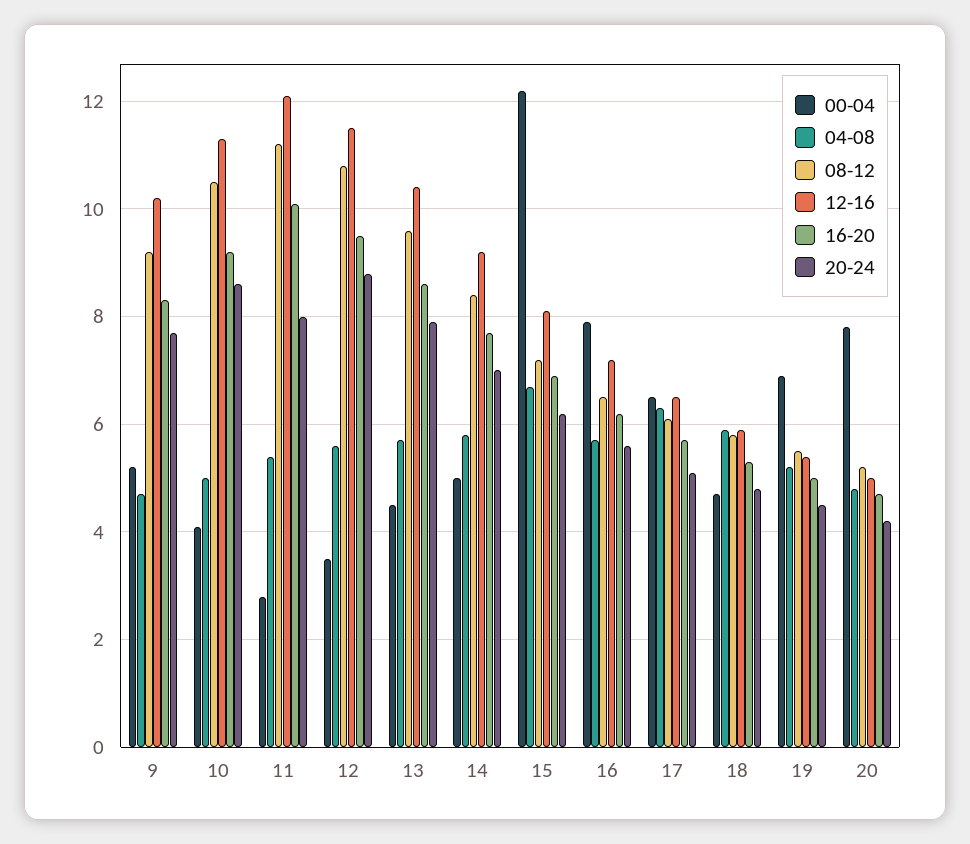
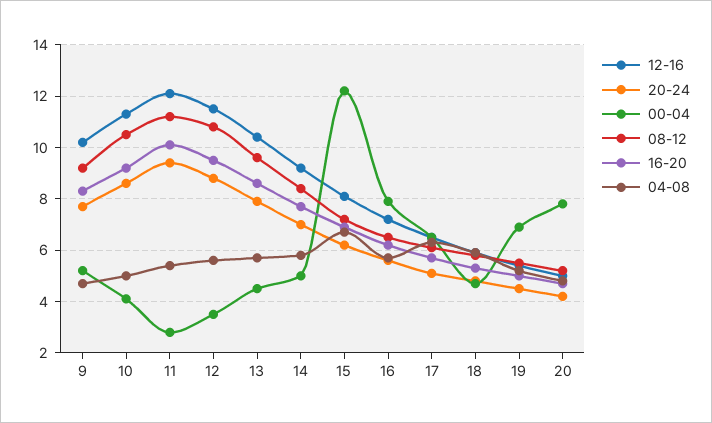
  {
    "00-04": {
      "9": 5,
      "10": 4,
      "11": 3,
      "12": 3.5,
      "13": 4.5,
      "14": 5,
      "15": 12,
      "16": 8,
      "17": 6.5,
      "18": 4.5,
      "19": 7,
      "20": 8
    },
    "04-08": {
      "9": 4.5,
      "10": 5,
      "11": 5.5,
      "12": 5.5,
      "13": 5.5,
      "14": 6,
      "15": 6.5,
      "16": 5.5,
      "17": 6.5,
      "18": 6,
      "19": 5,
      "20": 5
    },
    "08-12": {
      "9": 9,
      "10": 10.5,
      "11": 11,
      "12": 11,
      "13": 9.5,
      "14": 8.5,
      "15": 7,
      "16": 6.5,
      "17": 6,
      "18": 6,
      "19": 5.5,
      "20": 5
    },
    "12-16": {
      "9": 10,
      "10": 11.5,
      "11": 12,
      "12": 11.5,
      "13": 10.5,
      "14": 9,
      "15": 8,
      "16": 7,
      "17": 6.5,
      "18": 6,
      "19": 5.5,
      "20": 5
    },
    "16-20": {
      "9": 8.5,
      "10": 9,
      "11": 10,
      "12": 9.5,
      "13": 8.5,
      "14": 7.5,
      "15": 7,
      "16": 6,
      "17": 5.5,
      "18": 5.5,
      "19": 5,
      "20": 4.5
    },
    "20-24": {
      "9": 7.5,
      "10": 8.5,
-     "11": 8,
+     "11": 9.5,
      "12": 9,
      "13": 8,
      "14": 7,
      "15": 6,
      "16": 5.5,
      "17": 5,
      "18": 5,
      "19": 4.5,
      "20": 4
    }
  }

